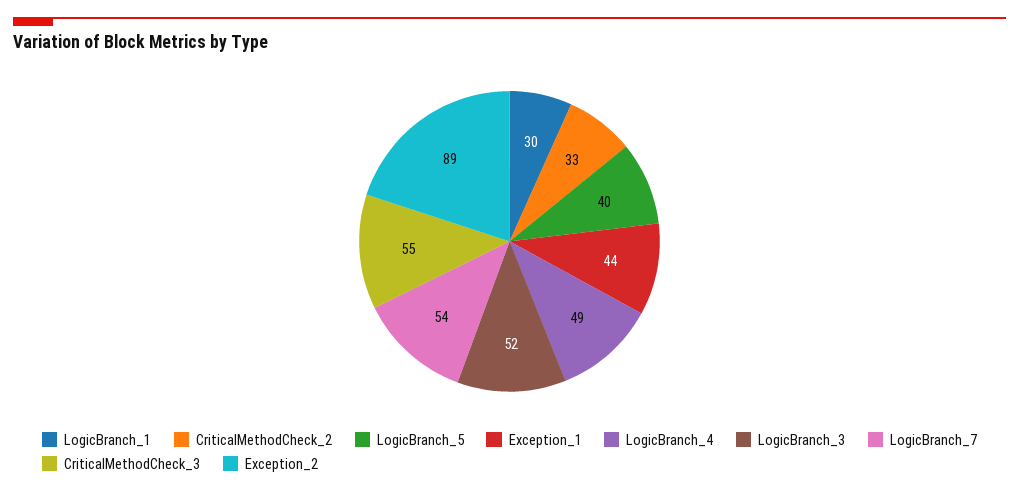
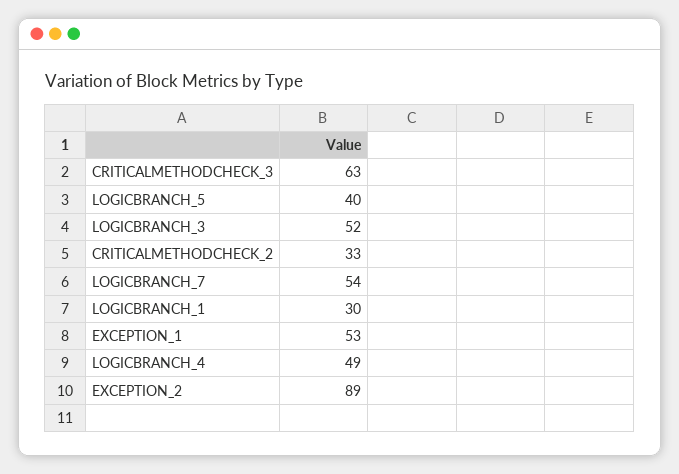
  {
    "LogicBranch_1": 30,
    "CriticalMethodCheck_2": 33,
    "LogicBranch_5": 40,
-   "Exception_1": 44,
+   "Exception_1": 53,
    "LogicBranch_4": 49,
    "LogicBranch_3": 52,
    "LogicBranch_7": 54,
-   "CriticalMethodCheck_3": 55,
+   "CriticalMethodCheck_3": 63,
    "Exception_2": 89
  }

